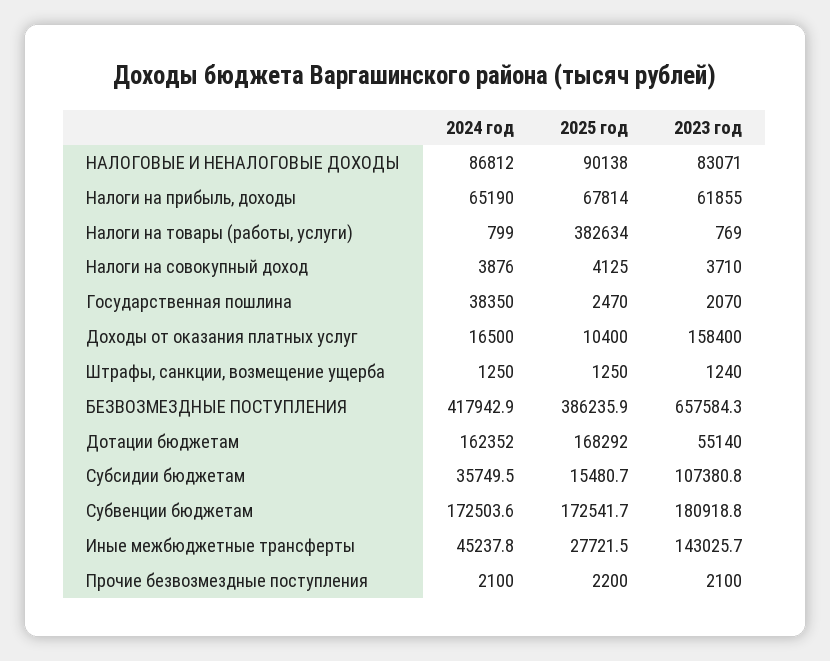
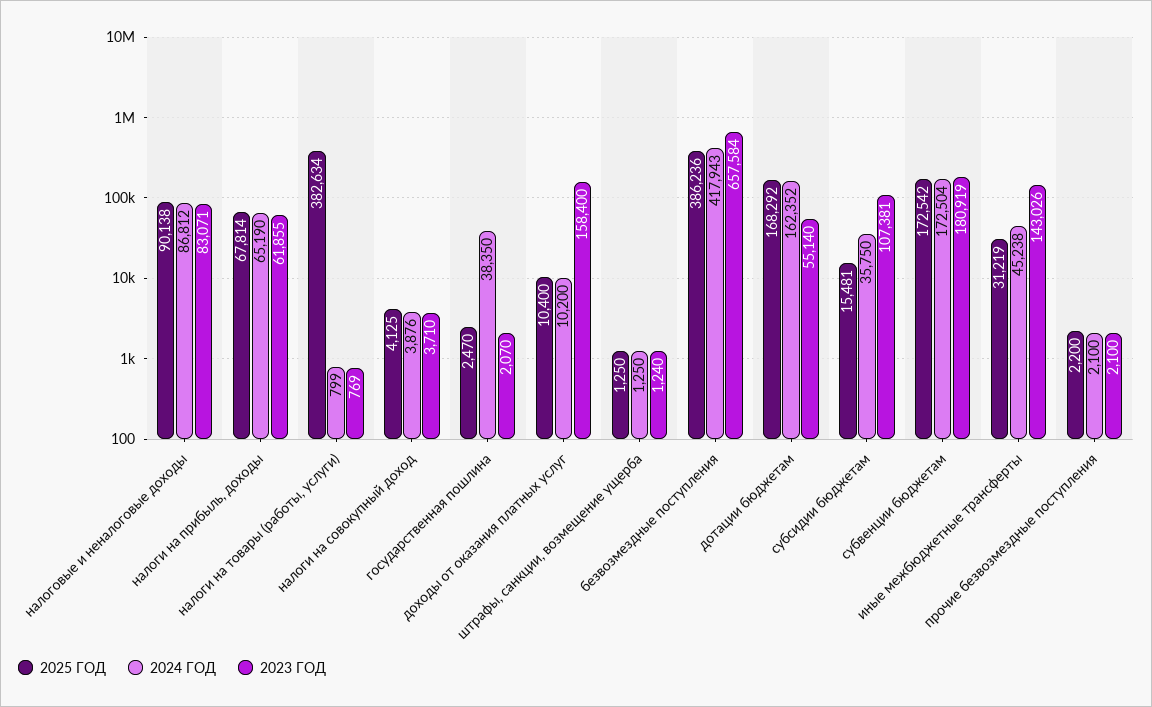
  {
    "2024 год": {
      "НАЛОГОВЫЕ И НЕНАЛОГОВЫЕ ДОХОДЫ": 86812,
      "Налоги на прибыль, доходы": 65190,
      "Налоги на товары (работы, услуги)": 799,
      "Налоги на совокупный доход": 3876,
      "Государственная пошлина": 38350,
-     "Доходы от оказания платных услуг": 16500,
+     "Доходы от оказания платных услуг": 10200,
      "Штрафы, санкции, возмещение ущерба": 1250,
      "БЕЗВОЗМЕЗДНЫЕ ПОСТУПЛЕНИЯ": 417942.9,
      "Дотации бюджетам": 162352,
      "Субсидии бюджетам": 35749.5,
      "Субвенции бюджетам": 172503.6,
      "Иные межбюджетные трансферты": 45237.8,
      "Прочие безвозмездные поступления": 2100
    },
    "2025 год": {
      "НАЛОГОВЫЕ И НЕНАЛОГОВЫЕ ДОХОДЫ": 90138,
      "Налоги на прибыль, доходы": 67814,
      "Налоги на товары (работы, услуги)": 382634,
      "Налоги на совокупный доход": 4125,
      "Государственная пошлина": 2470,
      "Доходы от оказания платных услуг": 10400,
      "Штрафы, санкции, возмещение ущерба": 1250,
      "БЕЗВОЗМЕЗДНЫЕ ПОСТУПЛЕНИЯ": 386235.9,
      "Дотации бюджетам": 168292,
      "Субсидии бюджетам": 15480.7,
      "Субвенции бюджетам": 172541.7,
-     "Иные межбюджетные трансферты": 27721.5,
+     "Иные межбюджетные трансферты": 31219,
      "Прочие безвозмездные поступления": 2200
    },
    "2023 год": {
      "НАЛОГОВЫЕ И НЕНАЛОГОВЫЕ ДОХОДЫ": 83071,
      "Налоги на прибыль, доходы": 61855,
      "Налоги на товары (работы, услуги)": 769,
      "Налоги на совокупный доход": 3710,
      "Государственная пошлина": 2070,
      "Доходы от оказания платных услуг": 158400,
      "Штрафы, санкции, возмещение ущерба": 1240,
      "БЕЗВОЗМЕЗДНЫЕ ПОСТУПЛЕНИЯ": 657584.3,
      "Дотации бюджетам": 55140,
      "Субсидии бюджетам": 107380.8,
      "Субвенции бюджетам": 180918.8,
      "Иные межбюджетные трансферты": 143025.7,
      "Прочие безвозмездные поступления": 2100
    }
  }

